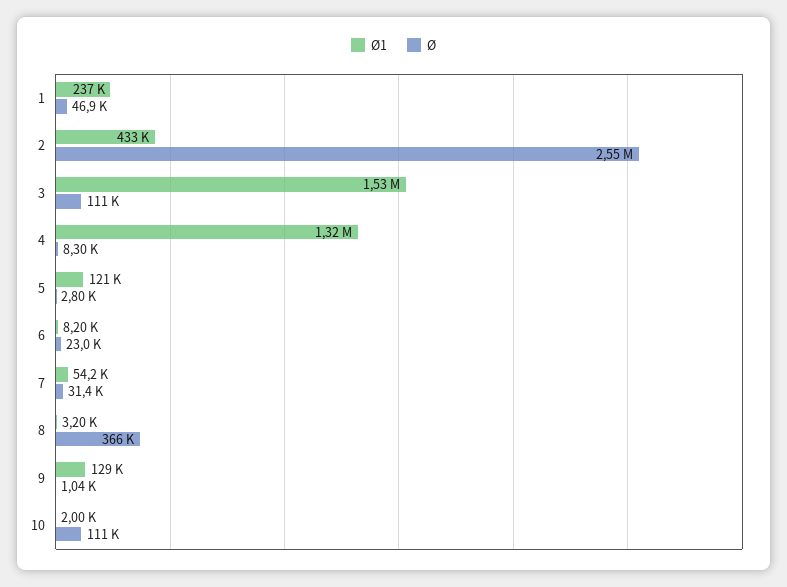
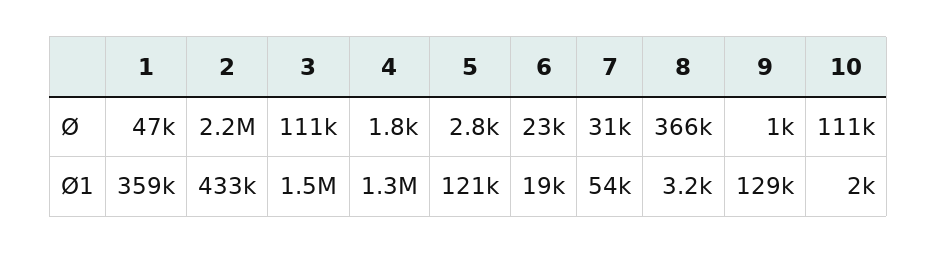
  {
    "Ø1": {
-     "1": 237000,
+     "1": 359000,
      "2": 433000,
      "3": 1530000,
      "4": 1320000,
      "5": 121000,
-     "6": 8200,
+     "6": 19000,
      "7": 54200,
      "8": 3200,
      "9": 129000,
      "10": 2000
    },
    "Ø": {
      "1": 46900,
-     "2": 2550000,
+     "2": 2200000,
      "3": 111000,
-     "4": 8300,
+     "4": 1800,
      "5": 2800,
      "6": 23000,
      "7": 31400,
      "8": 366000,
      "9": 1040,
      "10": 111000
    }
  }

